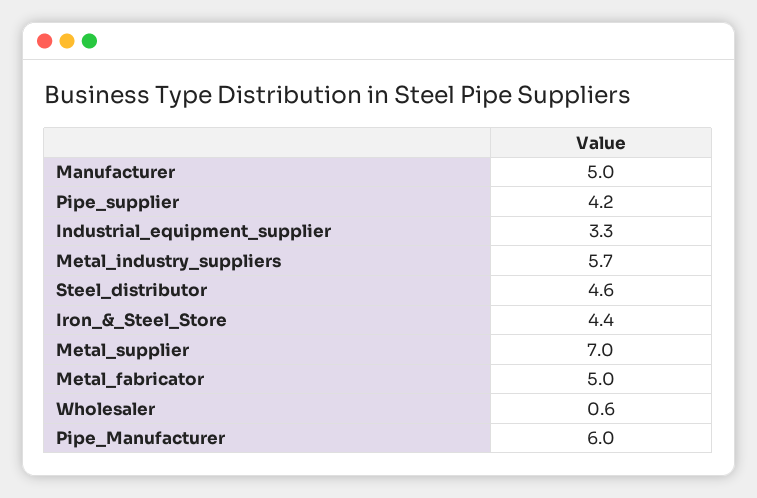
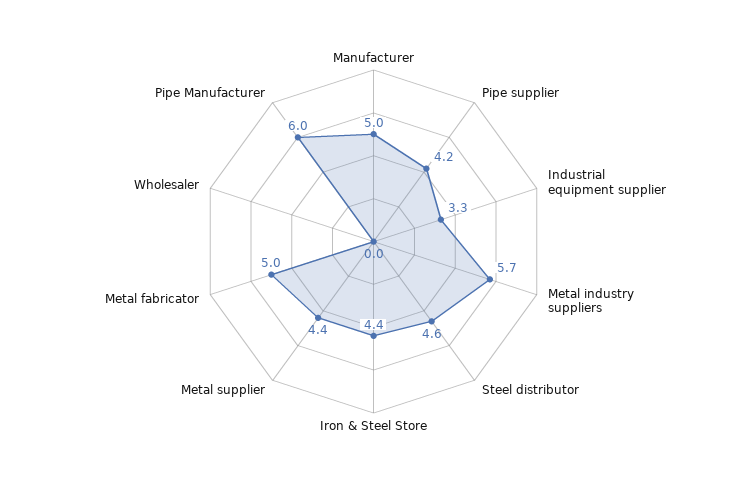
  {
    "Manufacturer": 5,
    "Pipe_supplier": 4.2,
    "Industrial_equipment_supplier": 3.3,
    "Metal_industry_suppliers": 5.7,
    "Steel_distributor": 4.6,
    "Iron_&_Steel_Store": 4.4,
-   "Metal_supplier": 7,
+   "Metal_supplier": 4.4,
    "Metal_fabricator": 5,
-   "Wholesaler": 0.6,
+   "Wholesaler": 0,
    "Pipe_Manufacturer": 6
  }

